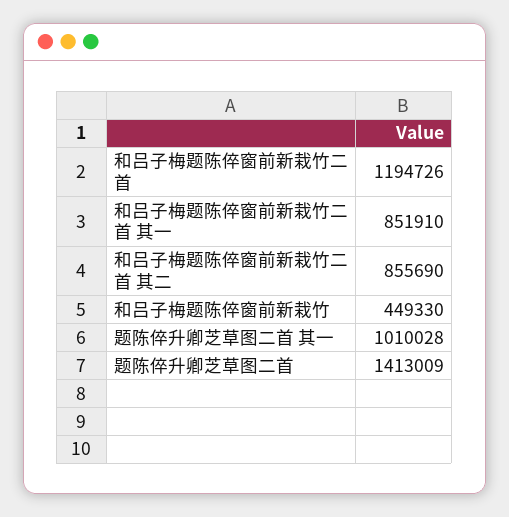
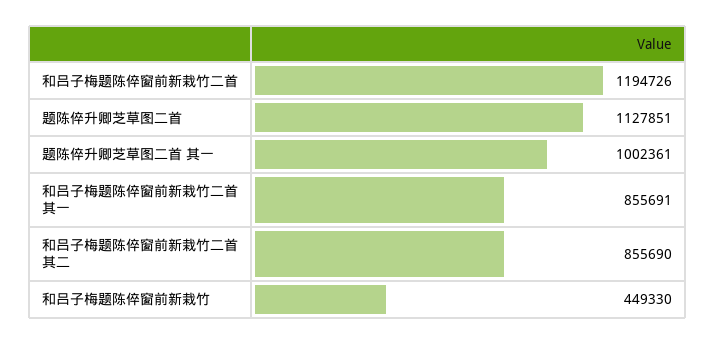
  {
    "和吕子梅题陈倅窗前新栽竹二首": 1194726,
-   "和吕子梅题陈倅窗前新栽竹二首 其一": 851910,
+   "和吕子梅题陈倅窗前新栽竹二首 其一": 855691,
    "和吕子梅题陈倅窗前新栽竹二首 其二": 855690,
    "和吕子梅题陈倅窗前新栽竹": 449330,
-   "题陈倅升卿芝草图二首 其一": 1010028,
+   "题陈倅升卿芝草图二首 其一": 1002361,
-   "题陈倅升卿芝草图二首": 1413009
+   "题陈倅升卿芝草图二首": 1127851
  }

